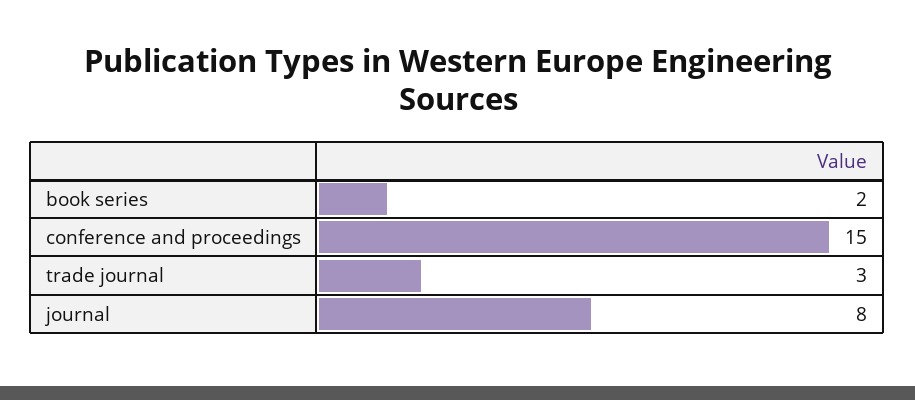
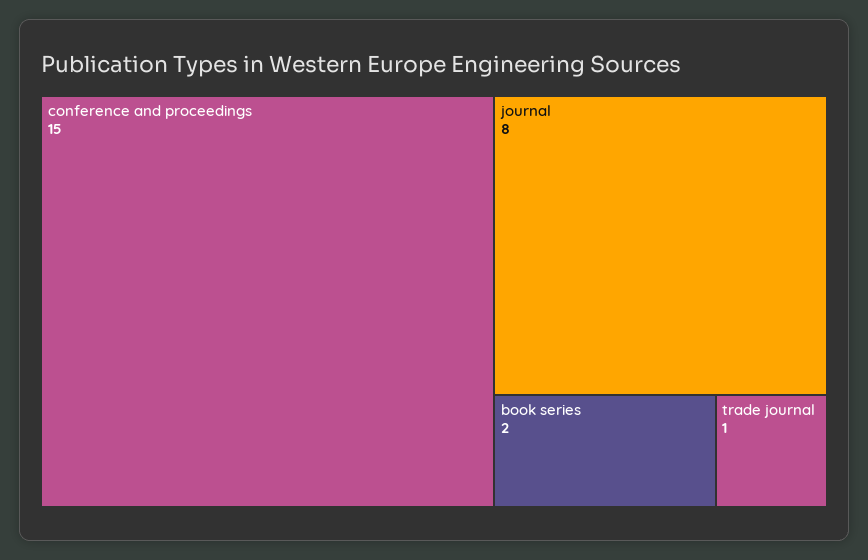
  {
    "book series": 2,
    "conference and proceedings": 15,
-   "trade journal": 3,
+   "trade journal": 1,
    "journal": 8
  }

